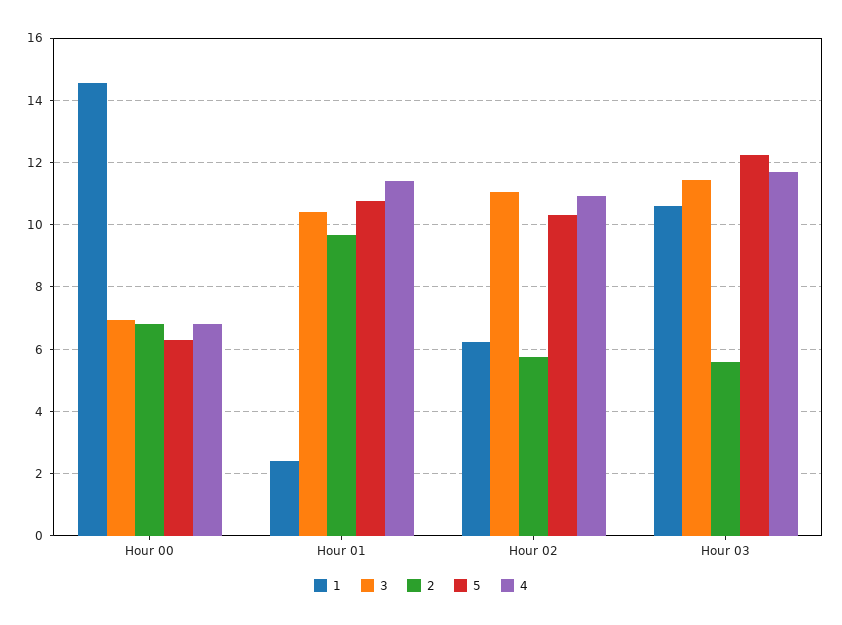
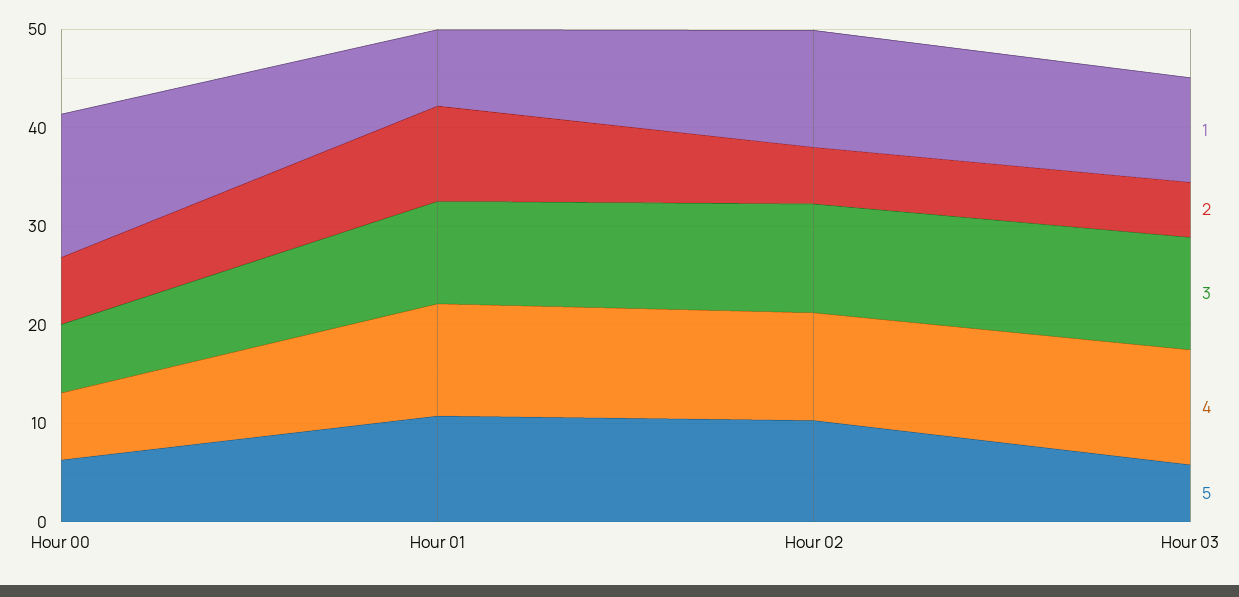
  {
    "1": {
      "Hour 00": 14.6,
-     "Hour 01": 2.4,
+     "Hour 01": 8,
-     "Hour 02": 6.2,
+     "Hour 02": 12,
      "Hour 03": 10.6
    },
    "3": {
      "Hour 00": 7,
      "Hour 01": 10.4,
      "Hour 02": 11,
      "Hour 03": 11.4
    },
    "2": {
      "Hour 00": 6.8,
      "Hour 01": 9.6,
      "Hour 02": 5.8,
      "Hour 03": 5.6
    },
    "5": {
      "Hour 00": 6.2,
      "Hour 01": 10.8,
      "Hour 02": 10.4,
-     "Hour 03": 12.2
+     "Hour 03": 6
    },
    "4": {
      "Hour 00": 6.8,
      "Hour 01": 11.4,
      "Hour 02": 11,
      "Hour 03": 11.6
    }
  }

